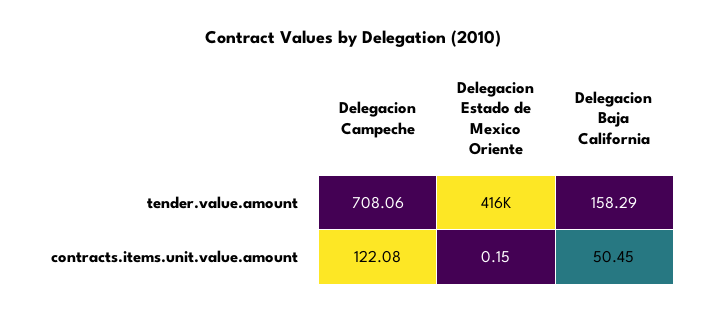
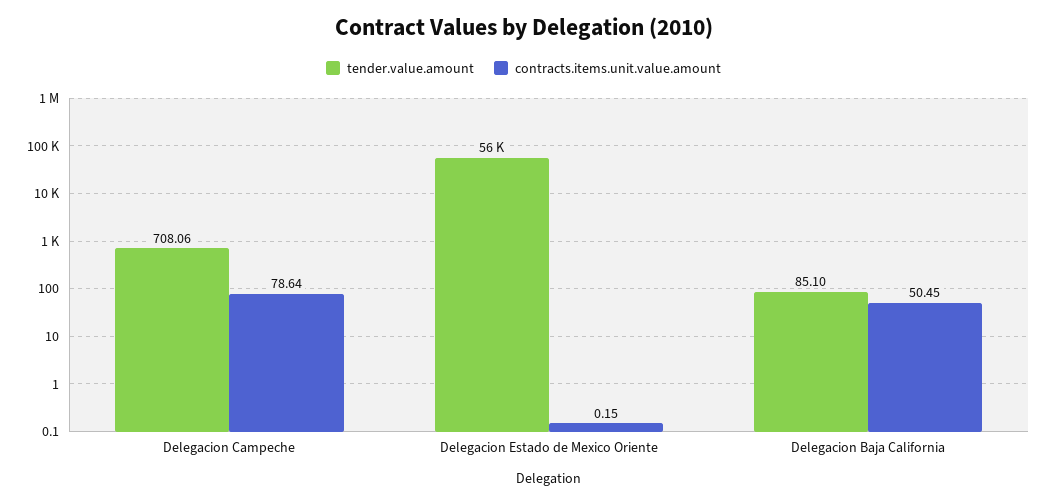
  {
    "tender.value.amount": {
      "Delegacion Campeche": 708.06,
-     "Delegacion Estado de Mexico Oriente": 416000,
+     "Delegacion Estado de Mexico Oriente": 56000,
-     "Delegacion Baja California": 158.29
+     "Delegacion Baja California": 85.1
    },
    "contracts.items.unit.value.amount": {
-     "Delegacion Campeche": 122.08,
+     "Delegacion Campeche": 78.64,
      "Delegacion Estado de Mexico Oriente": 0.15,
      "Delegacion Baja California": 50.45
    }
  }

